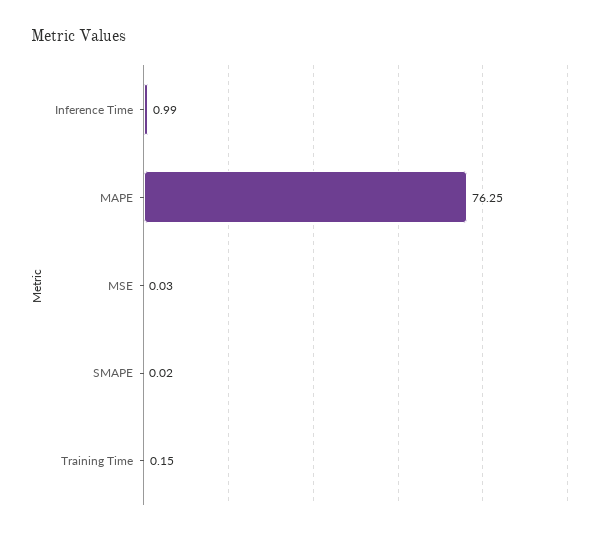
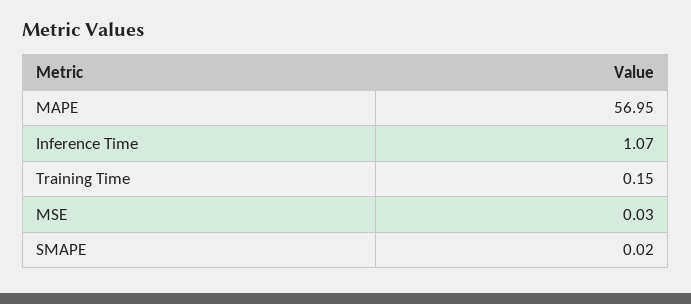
  {
-   "Inference Time": 0.99,
+   "Inference Time": 1.07,
-   "MAPE": 76.25,
+   "MAPE": 56.95,
    "MSE": 0.03,
    "SMAPE": 0.02,
    "Training Time": 0.15
  }

